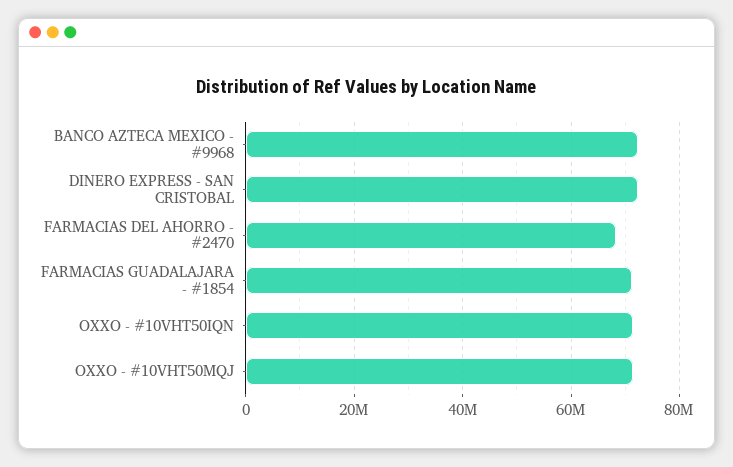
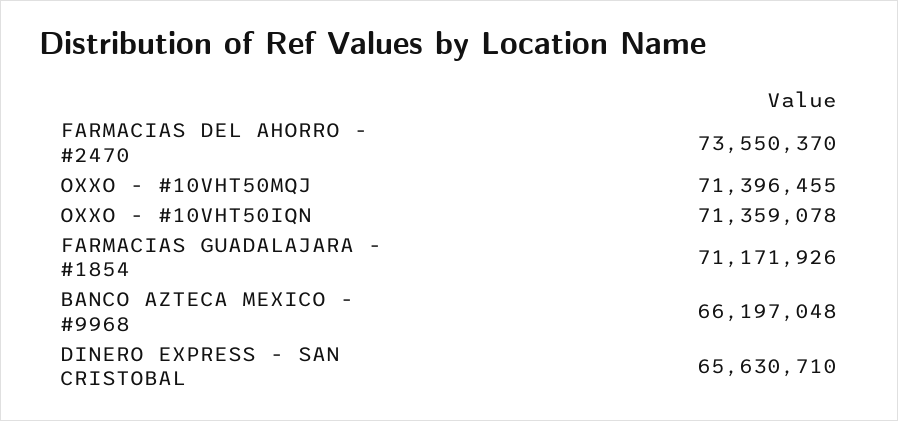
  {
-   "BANCO AZTECA MEXICO - #9968": 72000000,
+   "BANCO AZTECA MEXICO - #9968": 66197048,
-   "DINERO EXPRESS - SAN CRISTOBAL": 72000000,
+   "DINERO EXPRESS - SAN CRISTOBAL": 65630710,
-   "FARMACIAS DEL AHORRO - #2470": 68000000,
+   "FARMACIAS DEL AHORRO - #2470": 73550370,
    "FARMACIAS GUADALAJARA - #1854": 71171926,
    "OXXO - #10VHT50IQN": 71359078,
    "OXXO - #10VHT50MQJ": 71396455
  }

